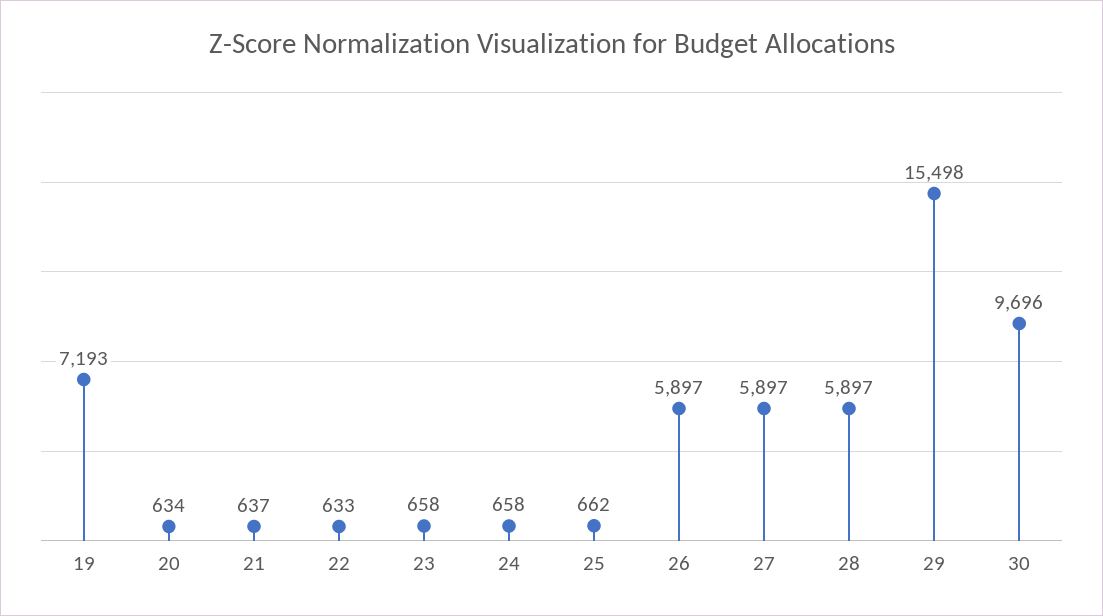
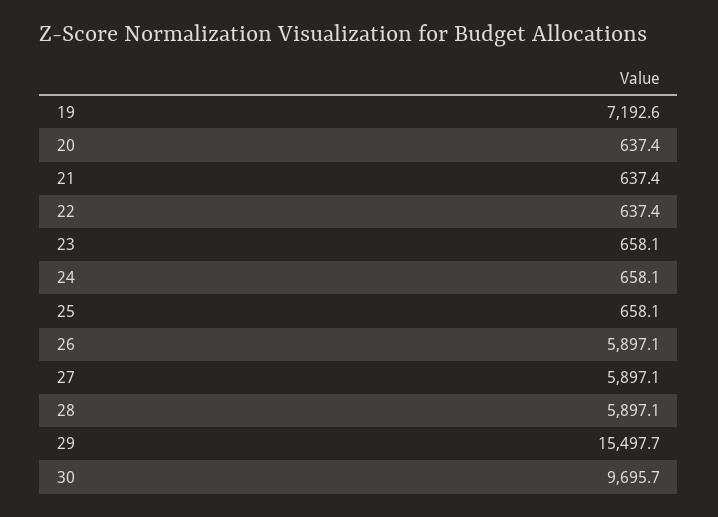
  {
    "19": 7192.6,
-   "20": 634,
+   "20": 637.4,
    "21": 637.4,
-   "22": 633,
+   "22": 637.4,
    "23": 658.1,
    "24": 658.1,
-   "25": 662,
+   "25": 658.1,
    "26": 5897.1,
    "27": 5897.1,
    "28": 5897.1,
    "29": 15497.7,
    "30": 9695.7
  }

